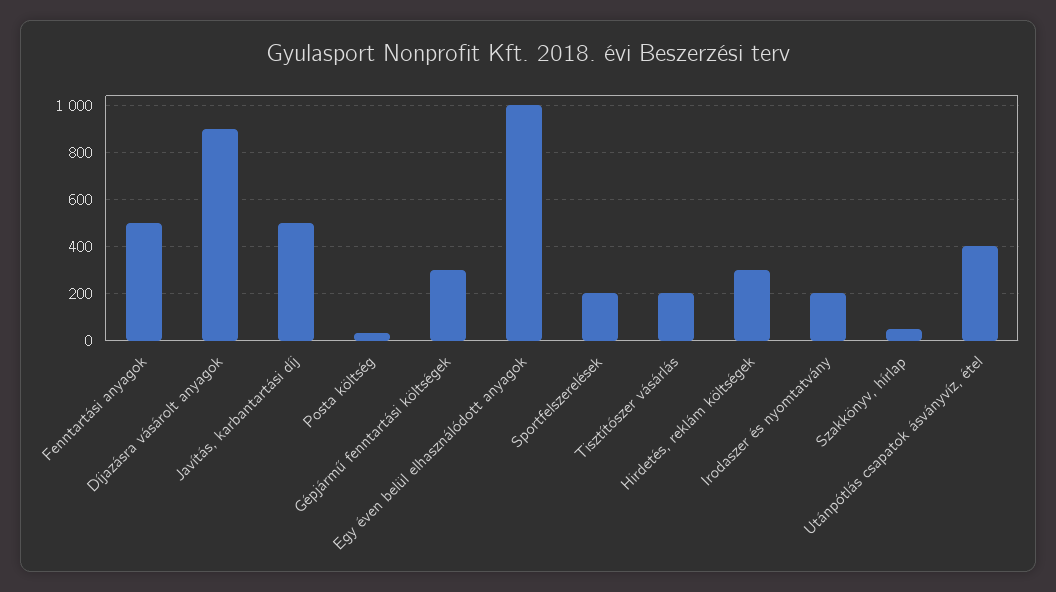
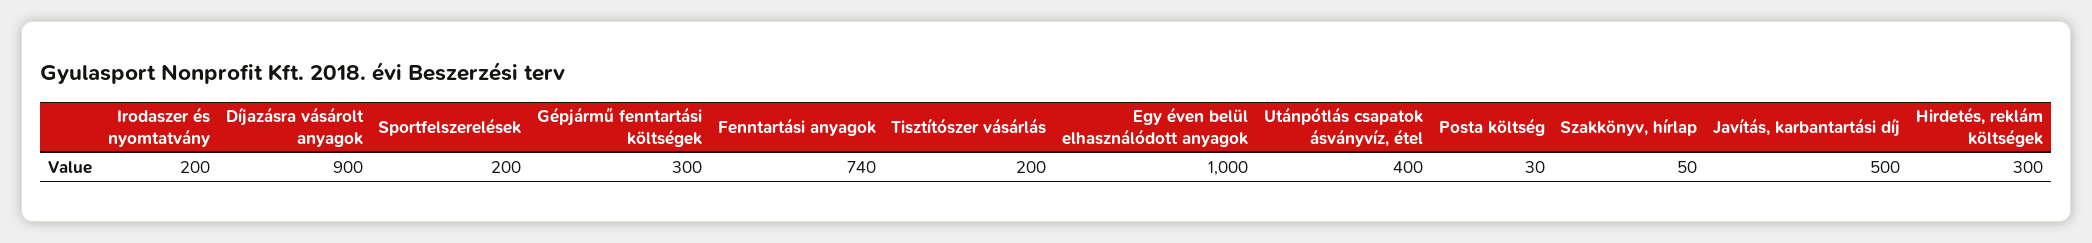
  {
-   "Fenntartási anyagok": 500,
+   "Fenntartási anyagok": 740,
    "Díjazásra vásárolt anyagok": 900,
    "Javítás, karbantartási díj": 500,
    "Posta költség": 30,
    "Gépjármű fenntartási költségek": 300,
    "Egy éven belül elhasználódott anyagok": 1000,
    "Sportfelszerelések": 200,
    "Tisztítószer vásárlás": 200,
    "Hirdetés, reklám költségek": 300,
    "Irodaszer és nyomtatvány": 200,
    "Szakkönyv, hírlap": 50,
    "Utánpótlás csapatok ásványvíz, étel": 400
  }

